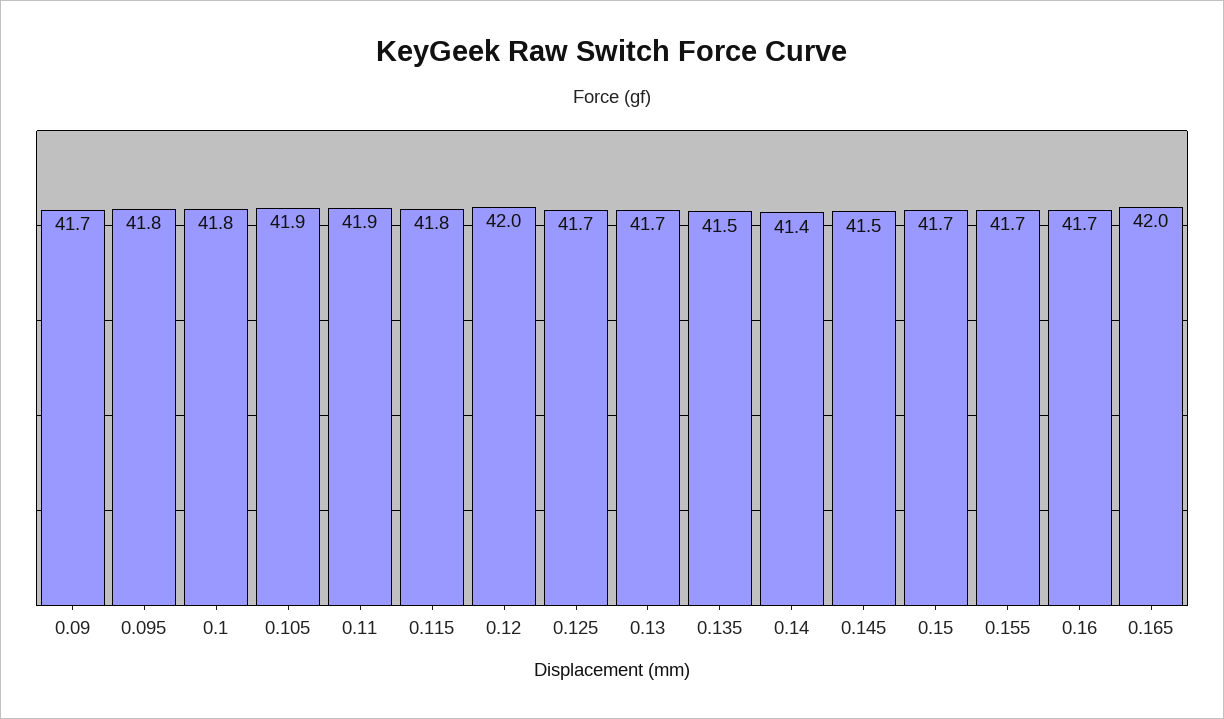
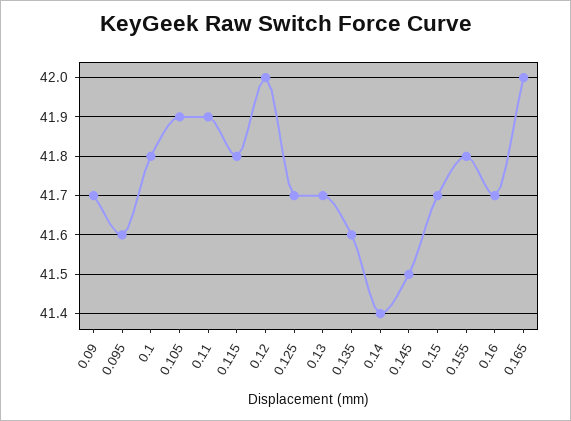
  {
    "0.09": 41.7,
-   "0.095": 41.8,
+   "0.095": 41.6,
    "0.1": 41.8,
    "0.105": 41.9,
    "0.11": 41.9,
    "0.115": 41.8,
    "0.12": 42,
    "0.125": 41.7,
    "0.13": 41.7,
-   "0.135": 41.5,
+   "0.135": 41.6,
    "0.14": 41.4,
    "0.145": 41.5,
    "0.15": 41.7,
-   "0.155": 41.7,
+   "0.155": 41.8,
    "0.16": 41.7,
    "0.165": 42
  }

